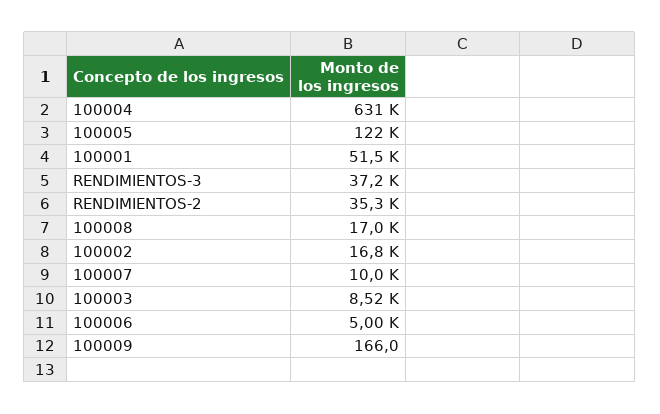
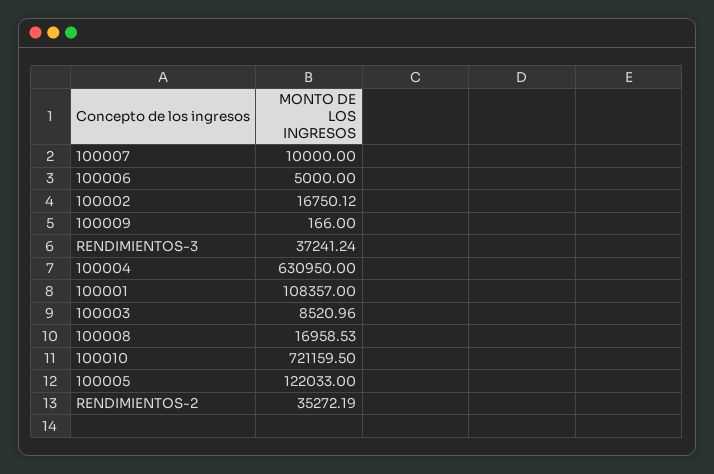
  {
    "100004": 630950,
    "100005": 122033,
-   "100001": 51500,
+   "100001": 108357,
    "RENDIMIENTOS-3": 37241.24,
    "RENDIMIENTOS-2": 35272.19,
    "100008": 16958.53,
    "100002": 16750.12,
    "100007": 10000,
    "100003": 8520.96,
    "100006": 5000,
-   "100009": 166
+   "100009": 166,
+   "100010": 721159.5
  }

